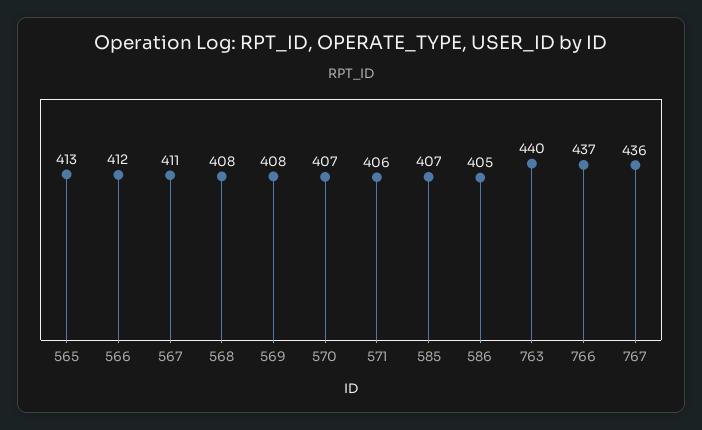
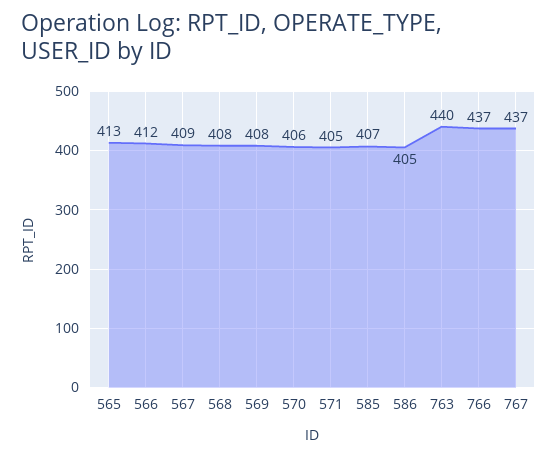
  {
    "565": 413,
    "566": 412,
-   "567": 411,
+   "567": 409,
    "568": 408,
    "569": 408,
-   "570": 407,
+   "570": 406,
-   "571": 406,
+   "571": 405,
    "585": 407,
    "586": 405,
    "763": 440,
    "766": 437,
-   "767": 436
+   "767": 437
  }

